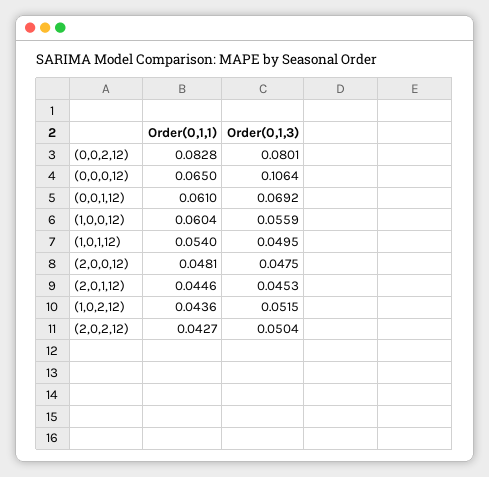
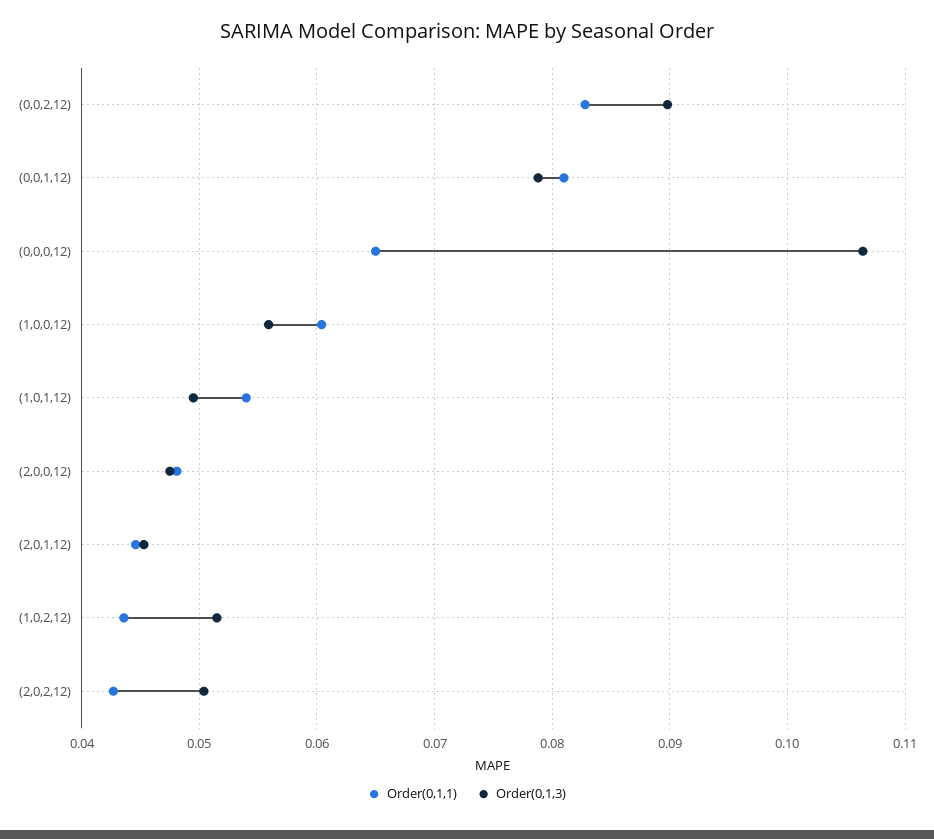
  {
    "Order(0,1,1)": {
      "(0,0,2,12)": 0.0828,
      "(0,0,0,12)": 0.065,
-     "(0,0,1,12)": 0.061,
+     "(0,0,1,12)": 0.081,
      "(1,0,0,12)": 0.0604,
      "(1,0,1,12)": 0.054,
      "(2,0,0,12)": 0.0481,
      "(2,0,1,12)": 0.0446,
      "(1,0,2,12)": 0.0436,
      "(2,0,2,12)": 0.0427
    },
    "Order(0,1,3)": {
-     "(0,0,2,12)": 0.0801,
+     "(0,0,2,12)": 0.09,
      "(0,0,0,12)": 0.1064,
-     "(0,0,1,12)": 0.0692,
+     "(0,0,1,12)": 0.079,
      "(1,0,0,12)": 0.0559,
      "(1,0,1,12)": 0.0495,
      "(2,0,0,12)": 0.0475,
      "(2,0,1,12)": 0.0453,
      "(1,0,2,12)": 0.0515,
      "(2,0,2,12)": 0.0504
    }
  }

